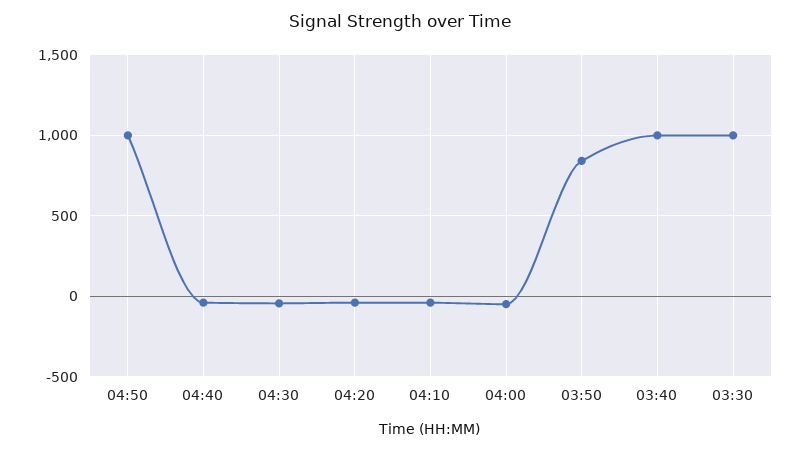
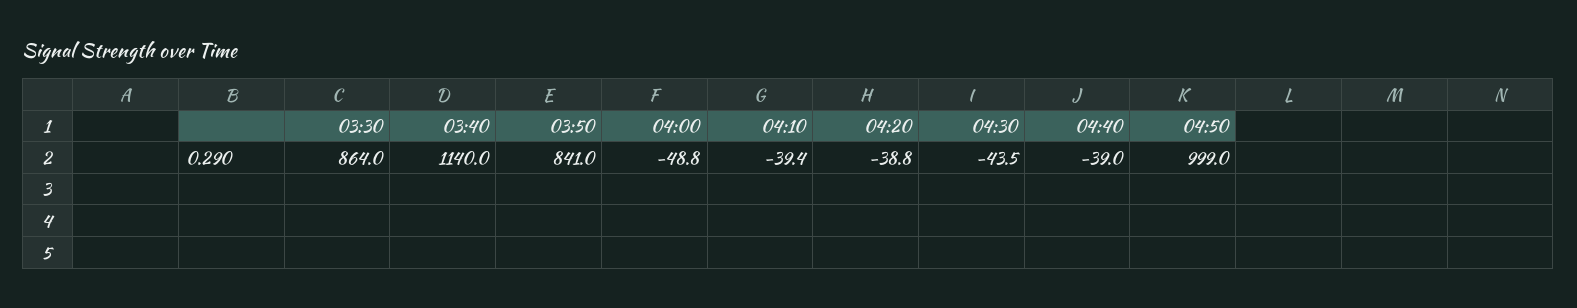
  {
    "04:50": 999,
    "04:40": -39,
    "04:30": -43.5,
    "04:20": -38.8,
    "04:10": -39.4,
    "04:00": -48.8,
    "03:50": 841,
-   "03:40": 1000,
+   "03:40": 1140,
-   "03:30": 1000
+   "03:30": 864
  }

